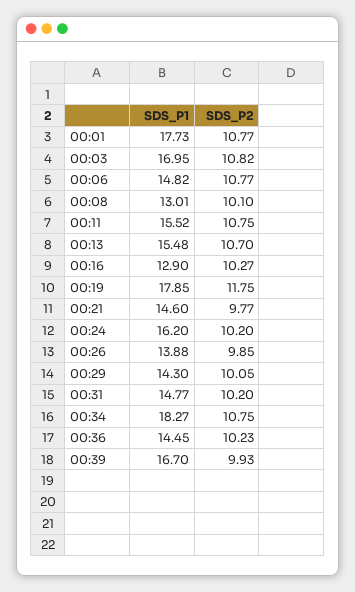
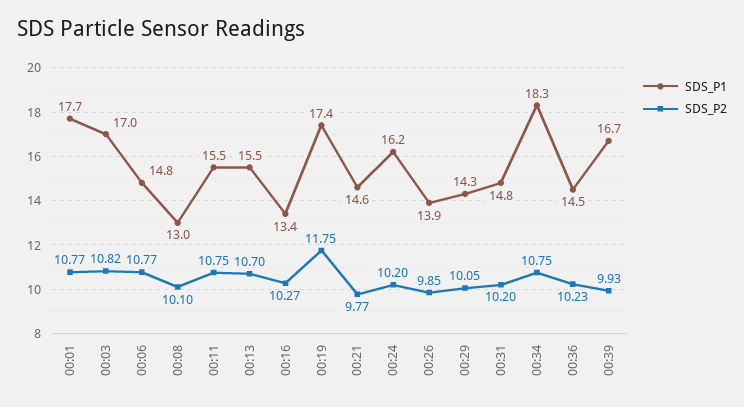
  {
    "SDS_P1": {
      "00:01": 17.73,
      "00:03": 16.95,
      "00:06": 14.82,
      "00:08": 13.01,
      "00:11": 15.52,
      "00:13": 15.48,
-     "00:16": 12.9,
+     "00:16": 13.4,
-     "00:19": 17.85,
+     "00:19": 17.4,
      "00:21": 14.6,
      "00:24": 16.2,
      "00:26": 13.88,
      "00:29": 14.3,
      "00:31": 14.77,
      "00:34": 18.27,
      "00:36": 14.45,
      "00:39": 16.7
    },
    "SDS_P2": {
      "00:01": 10.77,
      "00:03": 10.82,
      "00:06": 10.77,
      "00:08": 10.1,
      "00:11": 10.75,
      "00:13": 10.7,
      "00:16": 10.27,
      "00:19": 11.75,
      "00:21": 9.77,
      "00:24": 10.2,
      "00:26": 9.85,
      "00:29": 10.05,
      "00:31": 10.2,
      "00:34": 10.75,
      "00:36": 10.23,
      "00:39": 9.93
    }
  }

